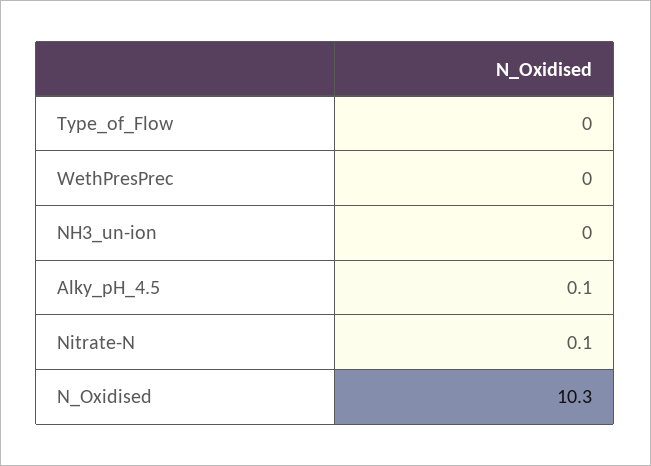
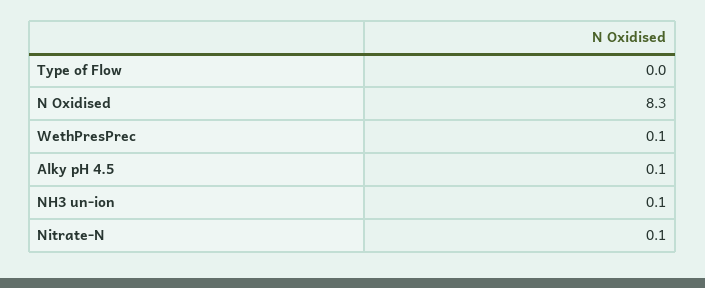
  {
    "Type_of_Flow": 0,
-   "WethPresPrec": 0,
+   "WethPresPrec": 0.1,
-   "NH3_un-ion": 0,
+   "NH3_un-ion": 0.1,
    "Alky_pH_4.5": 0.1,
    "Nitrate-N": 0.1,
-   "N_Oxidised": 10.3
+   "N_Oxidised": 8.3
  }

